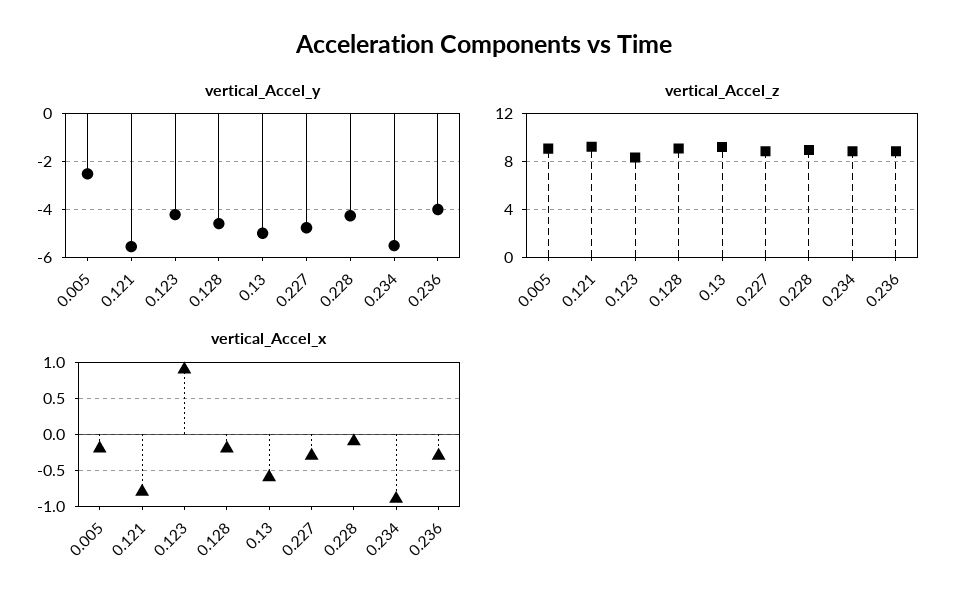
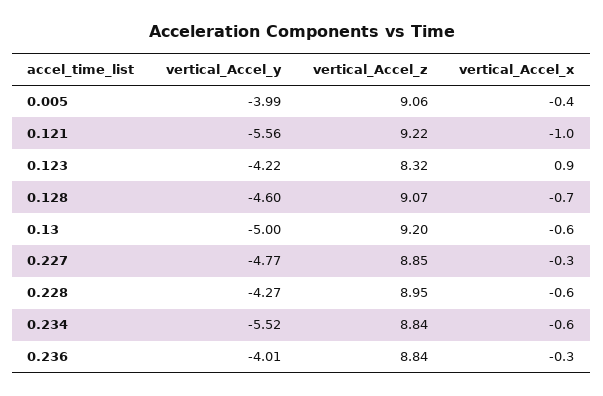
  {
    "vertical_Accel_y": {
-     "0.005": -2.5,
+     "0.005": -3.99,
      "0.121": -5.56,
      "0.123": -4.22,
      "0.128": -4.6,
      "0.13": -5,
      "0.227": -4.77,
      "0.228": -4.27,
      "0.234": -5.52,
      "0.236": -4.01
    },
    "vertical_Accel_z": {
      "0.005": 9.06,
      "0.121": 9.22,
      "0.123": 8.32,
      "0.128": 9.07,
      "0.13": 9.2,
      "0.227": 8.85,
      "0.228": 8.95,
      "0.234": 8.84,
      "0.236": 8.84
    },
    "vertical_Accel_x": {
-     "0.005": -0.2,
+     "0.005": -0.4,
-     "0.121": -0.8,
+     "0.121": -1,
      "0.123": 0.9,
-     "0.128": -0.2,
+     "0.128": -0.7,
      "0.13": -0.6,
      "0.227": -0.3,
-     "0.228": -0.1,
+     "0.228": -0.6,
-     "0.234": -0.9,
+     "0.234": -0.6,
      "0.236": -0.3
    }
  }

